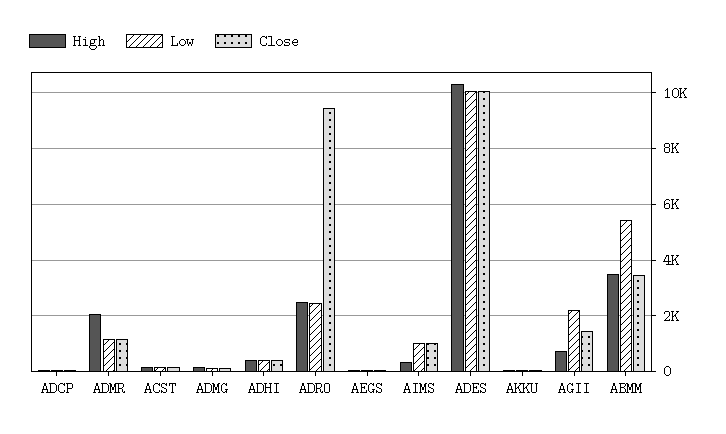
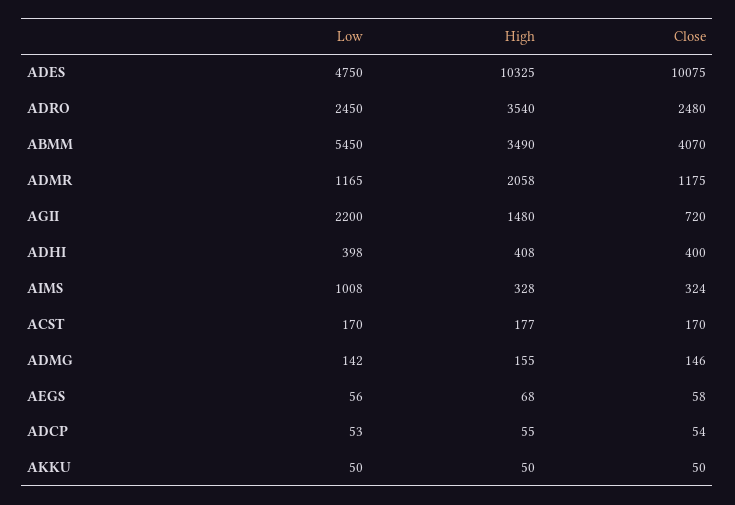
  {
    "High": {
      "ADCP": 55,
      "ADMR": 2058,
      "ACST": 177,
      "ADMG": 155,
      "ADHI": 408,
-     "ADRO": 2500,
+     "ADRO": 3540,
      "AEGS": 68,
      "AIMS": 328,
      "ADES": 10325,
      "AKKU": 50,
-     "AGII": 750,
+     "AGII": 1480,
      "ABMM": 3490
    },
    "Low": {
      "ADCP": 53,
      "ADMR": 1165,
      "ACST": 170,
      "ADMG": 142,
      "ADHI": 398,
      "ADRO": 2450,
      "AEGS": 56,
      "AIMS": 1008,
-     "ADES": 10000,
+     "ADES": 4750,
      "AKKU": 50,
      "AGII": 2200,
      "ABMM": 5450
    },
    "Close": {
      "ADCP": 54,
      "ADMR": 1175,
      "ACST": 170,
      "ADMG": 146,
      "ADHI": 400,
-     "ADRO": 9500,
+     "ADRO": 2480,
      "AEGS": 58,
-     "AIMS": 1000,
+     "AIMS": 324,
      "ADES": 10075,
      "AKKU": 50,
-     "AGII": 1500,
+     "AGII": 720,
-     "ABMM": 3500
+     "ABMM": 4070
    }
  }

